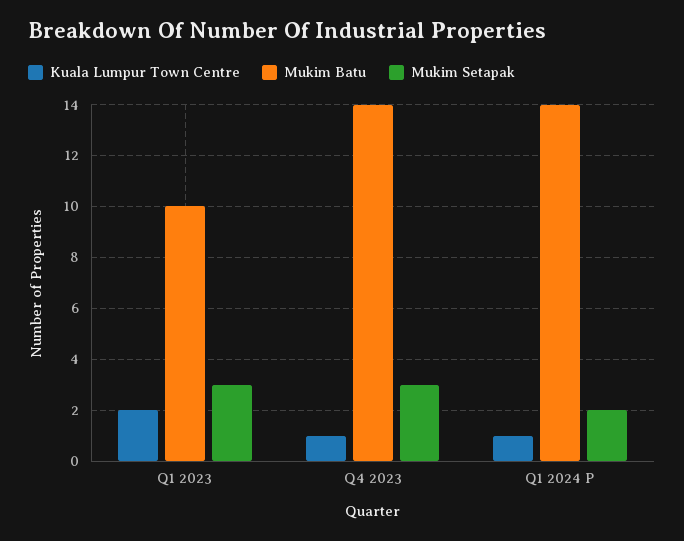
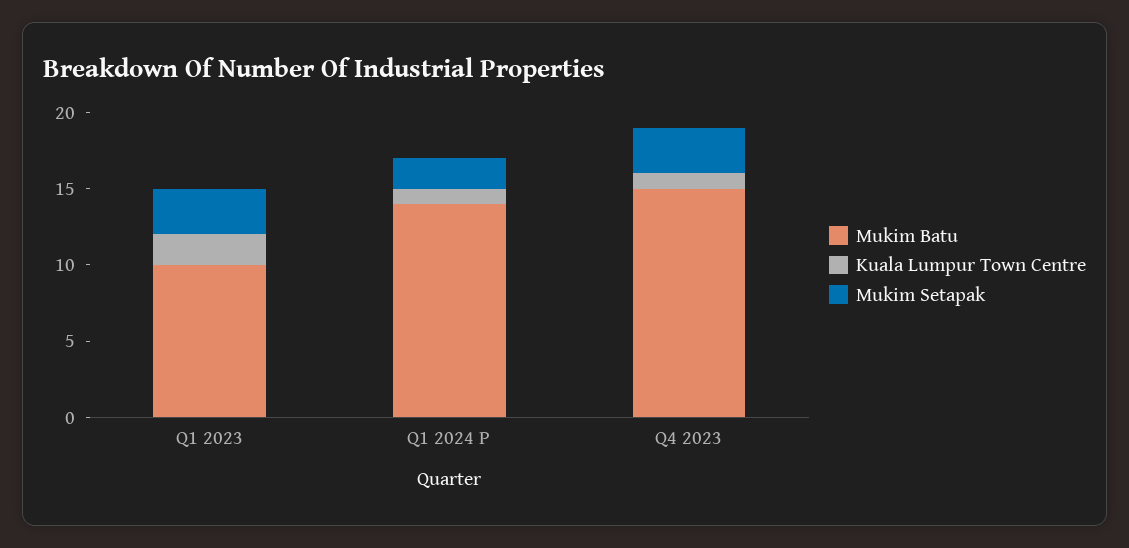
  {
    "Kuala Lumpur Town Centre": {
      "Q1 2023": 2,
      "Q4 2023": 1,
      "Q1 2024 P": 1
    },
    "Mukim Batu": {
      "Q1 2023": 10,
-     "Q4 2023": 14,
+     "Q4 2023": 15,
      "Q1 2024 P": 14
    },
    "Mukim Setapak": {
      "Q1 2023": 3,
      "Q4 2023": 3,
      "Q1 2024 P": 2
    }
  }

